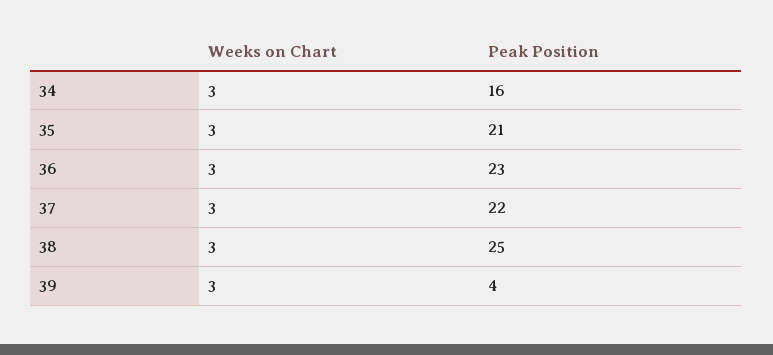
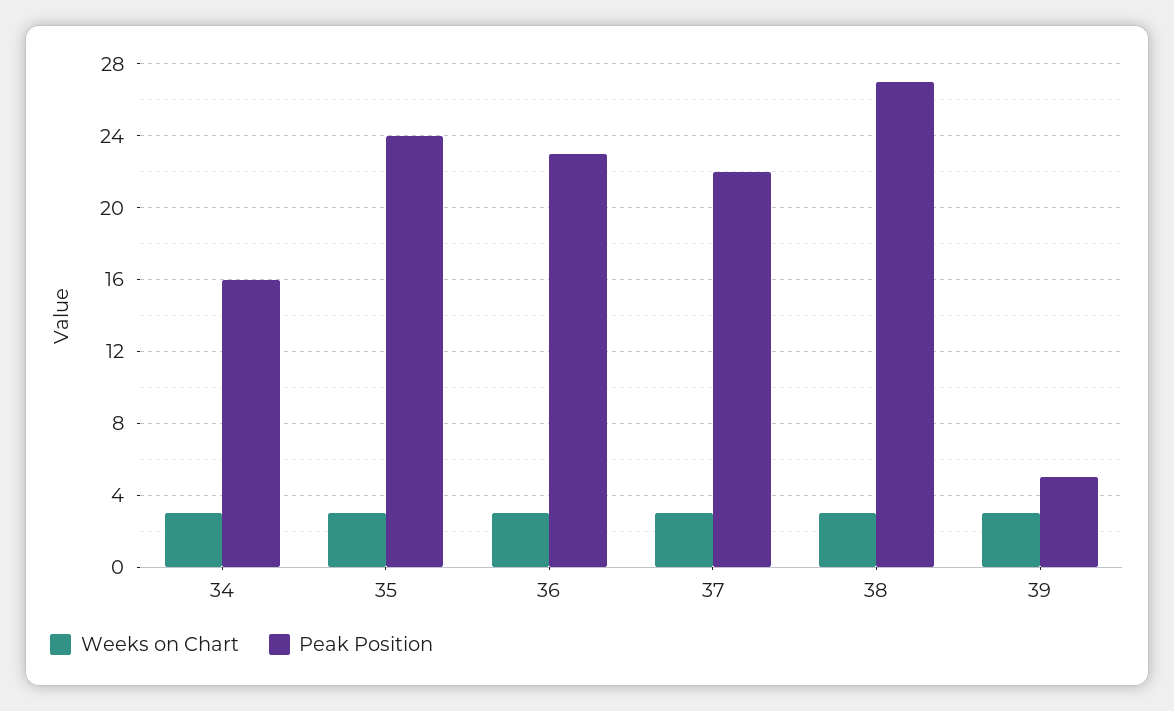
  {
    "Weeks on Chart": {
      "34": 3,
      "35": 3,
      "36": 3,
      "37": 3,
      "38": 3,
      "39": 3
    },
    "Peak Position": {
      "34": 16,
-     "35": 21,
+     "35": 24,
      "36": 23,
      "37": 22,
-     "38": 25,
+     "38": 27,
-     "39": 4
+     "39": 5
    }
  }

